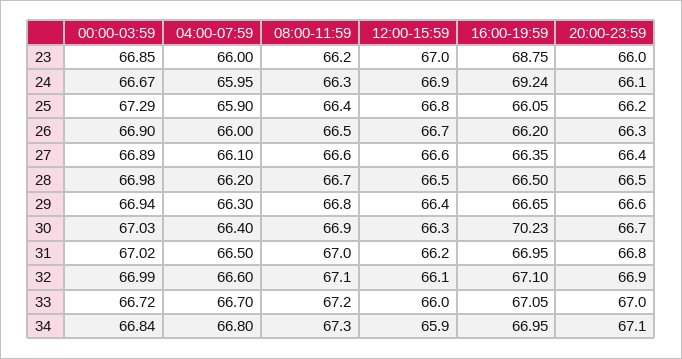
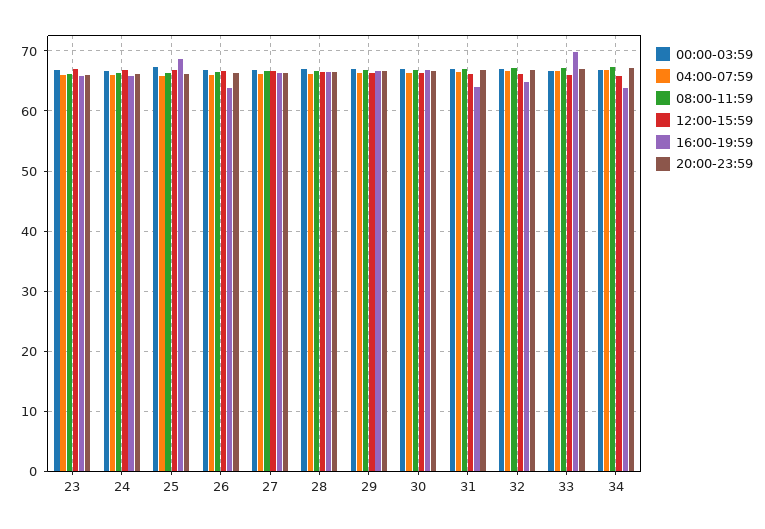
  {
    "00:00-03:59": {
      "23": 66.85,
      "24": 66.67,
      "25": 67.29,
      "26": 66.9,
      "27": 66.89,
      "28": 66.98,
      "29": 66.94,
      "30": 67.03,
      "31": 67.02,
      "32": 66.99,
      "33": 66.72,
      "34": 66.84
    },
    "04:00-07:59": {
      "23": 66,
      "24": 65.95,
      "25": 65.9,
      "26": 66,
      "27": 66.1,
      "28": 66.2,
      "29": 66.3,
      "30": 66.4,
      "31": 66.5,
      "32": 66.6,
      "33": 66.7,
      "34": 66.8
    },
    "08:00-11:59": {
      "23": 66.2,
      "24": 66.3,
      "25": 66.4,
      "26": 66.5,
      "27": 66.6,
      "28": 66.7,
      "29": 66.8,
      "30": 66.9,
      "31": 67,
      "32": 67.1,
      "33": 67.2,
      "34": 67.3
    },
    "12:00-15:59": {
      "23": 67,
      "24": 66.9,
      "25": 66.8,
      "26": 66.7,
      "27": 66.6,
      "28": 66.5,
      "29": 66.4,
      "30": 66.3,
      "31": 66.2,
      "32": 66.1,
      "33": 66,
      "34": 65.9
    },
    "16:00-19:59": {
-     "23": 68.75,
+     "23": 66,
-     "24": 69.24,
+     "24": 66,
-     "25": 66.05,
+     "25": 69,
-     "26": 66.2,
+     "26": 64,
      "27": 66.35,
      "28": 66.5,
      "29": 66.65,
-     "30": 70.23,
+     "30": 67,
-     "31": 66.95,
+     "31": 64,
-     "32": 67.1,
+     "32": 65,
-     "33": 67.05,
+     "33": 70,
-     "34": 66.95
+     "34": 64
    },
    "20:00-23:59": {
      "23": 66,
      "24": 66.1,
      "25": 66.2,
      "26": 66.3,
      "27": 66.4,
      "28": 66.5,
      "29": 66.6,
      "30": 66.7,
      "31": 66.8,
      "32": 66.9,
      "33": 67,
      "34": 67.1
    }
  }

